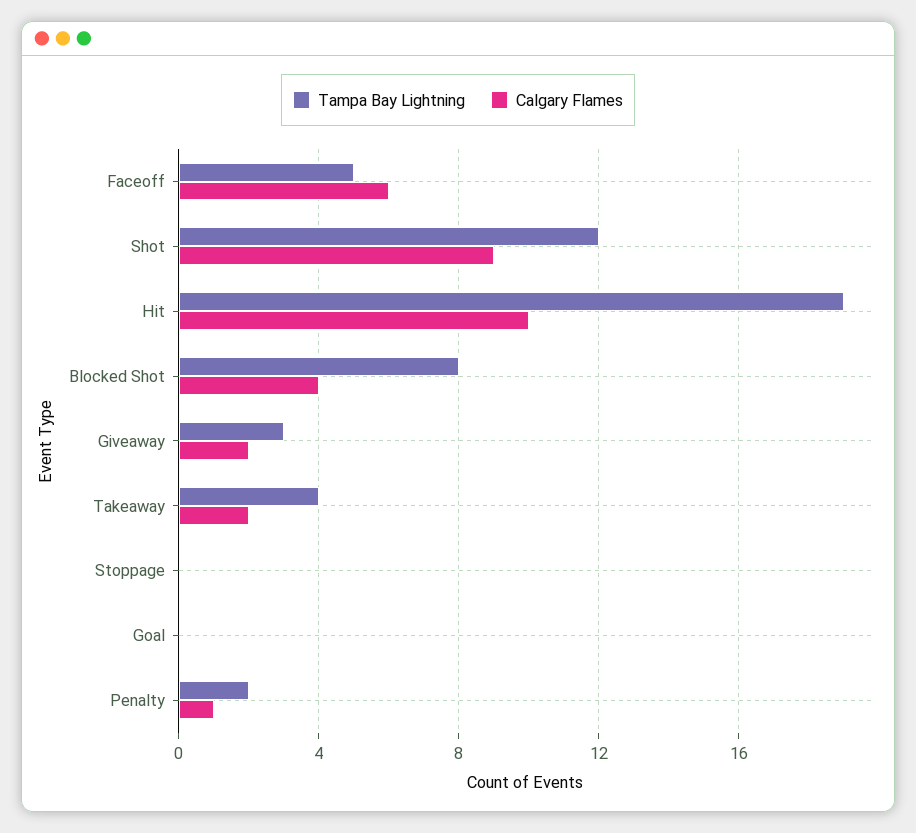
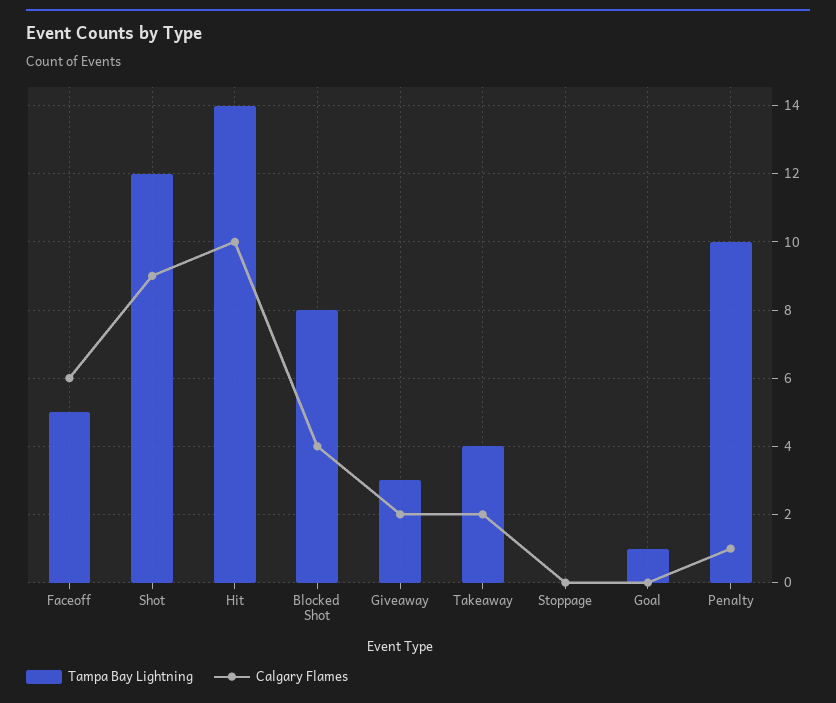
  {
    "Tampa Bay Lightning": {
      "Faceoff": 5,
      "Shot": 12,
-     "Hit": 19,
+     "Hit": 14,
      "Blocked Shot": 8,
      "Giveaway": 3,
      "Takeaway": 4,
      "Stoppage": 0,
-     "Goal": 0,
+     "Goal": 1,
-     "Penalty": 2
+     "Penalty": 10
    },
    "Calgary Flames": {
      "Faceoff": 6,
      "Shot": 9,
      "Hit": 10,
      "Blocked Shot": 4,
      "Giveaway": 2,
      "Takeaway": 2,
      "Stoppage": 0,
      "Goal": 0,
      "Penalty": 1
    }
  }

